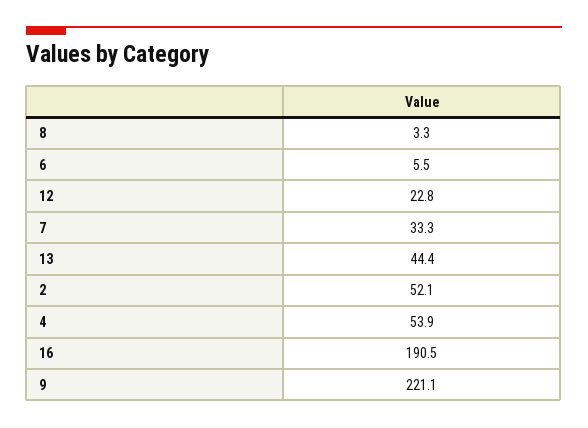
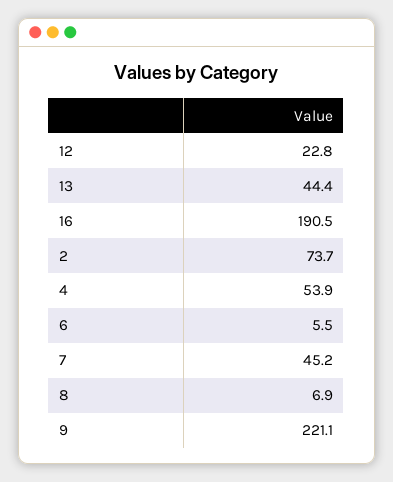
  {
-   "8": 3.3,
+   "8": 6.9,
    "6": 5.5,
    "12": 22.8,
-   "7": 33.3,
+   "7": 45.2,
    "13": 44.4,
-   "2": 52.1,
+   "2": 73.7,
    "4": 53.9,
    "16": 190.5,
    "9": 221.1
  }

